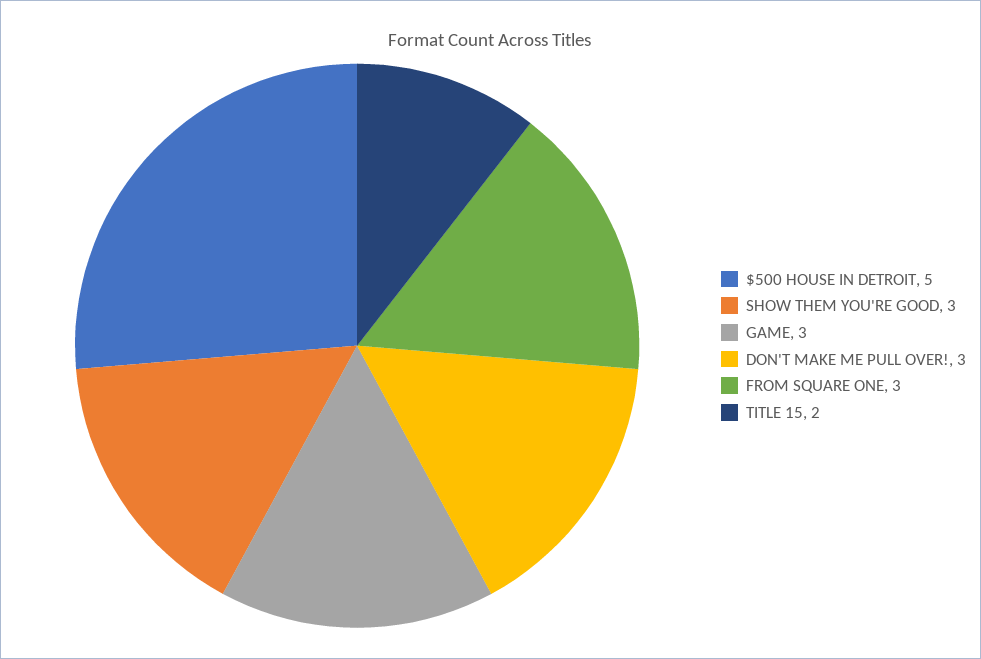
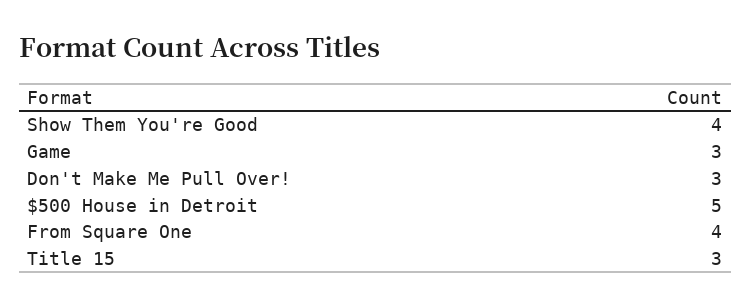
  {
    "$500 HOUSE IN DETROIT": 5,
-   "SHOW THEM YOU'RE GOOD": 3,
+   "SHOW THEM YOU'RE GOOD": 4,
    "GAME": 3,
    "DON'T MAKE ME PULL OVER!": 3,
-   "FROM SQUARE ONE": 3,
+   "FROM SQUARE ONE": 4,
-   "TITLE 15": 2
+   "TITLE 15": 3
  }

